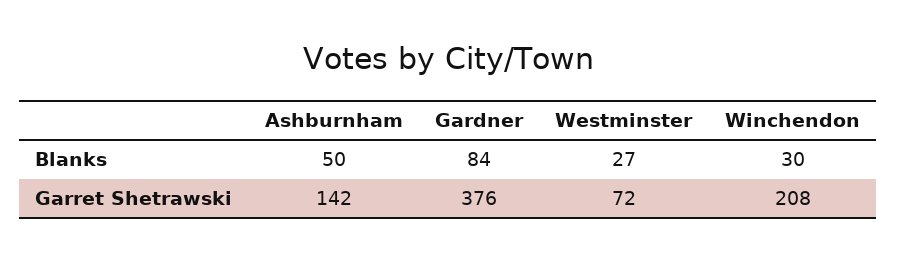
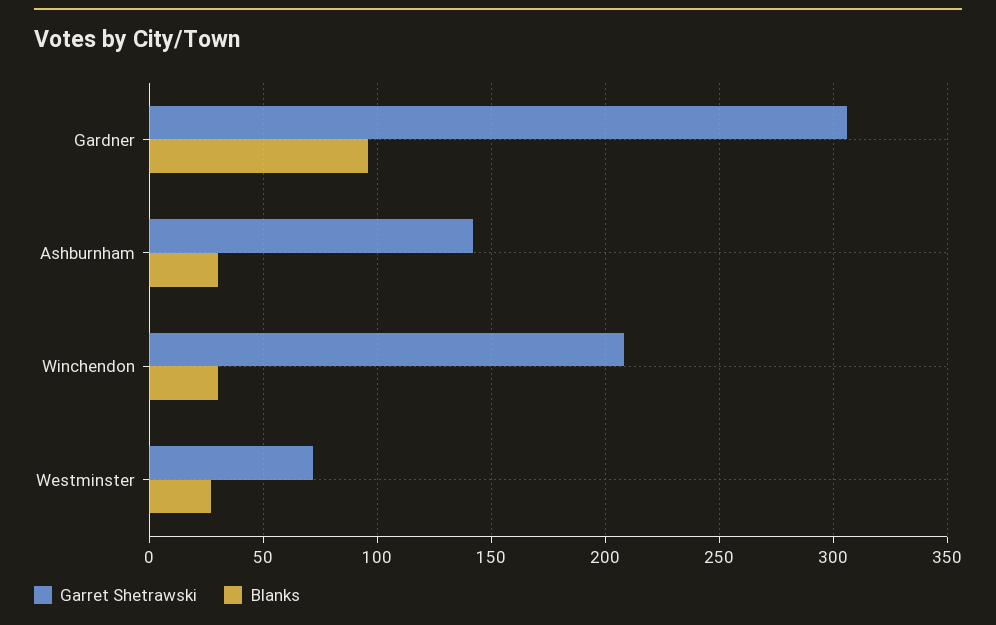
  {
    "Blanks": {
-     "Ashburnham": 50,
+     "Ashburnham": 30,
-     "Gardner": 84,
+     "Gardner": 95,
      "Westminster": 27,
      "Winchendon": 30
    },
    "Garret Shetrawski": {
      "Ashburnham": 142,
-     "Gardner": 376,
+     "Gardner": 305,
      "Westminster": 72,
      "Winchendon": 208
    }
  }

